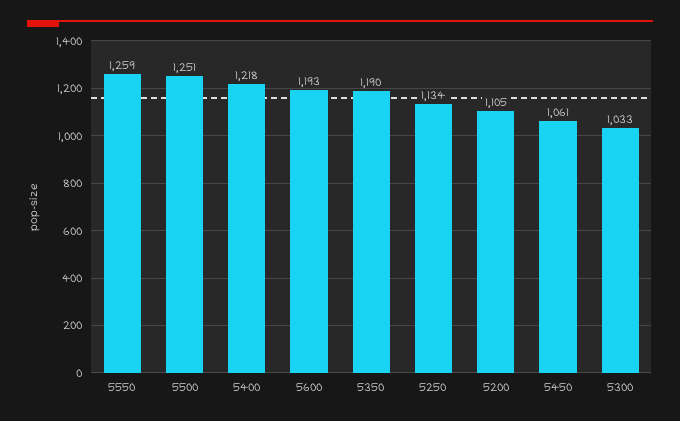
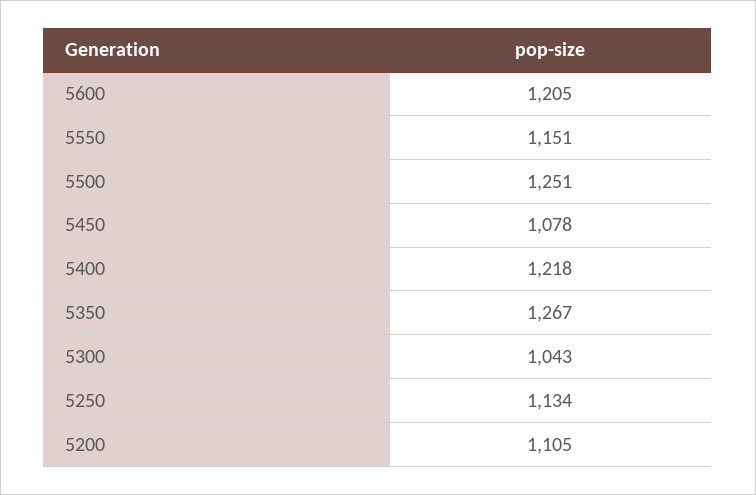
  {
-   "5550": 1259,
+   "5550": 1151,
    "5500": 1251,
    "5400": 1218,
-   "5600": 1193,
+   "5600": 1205,
-   "5350": 1190,
+   "5350": 1267,
    "5250": 1134,
    "5200": 1105,
-   "5450": 1061,
+   "5450": 1078,
-   "5300": 1033
+   "5300": 1043
  }

